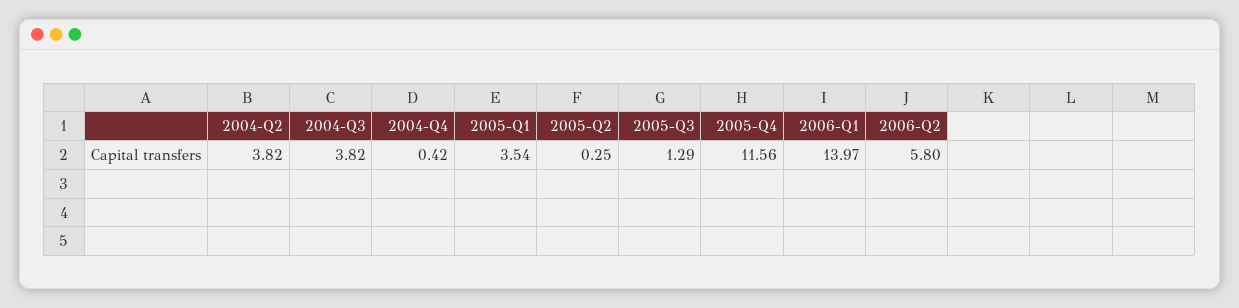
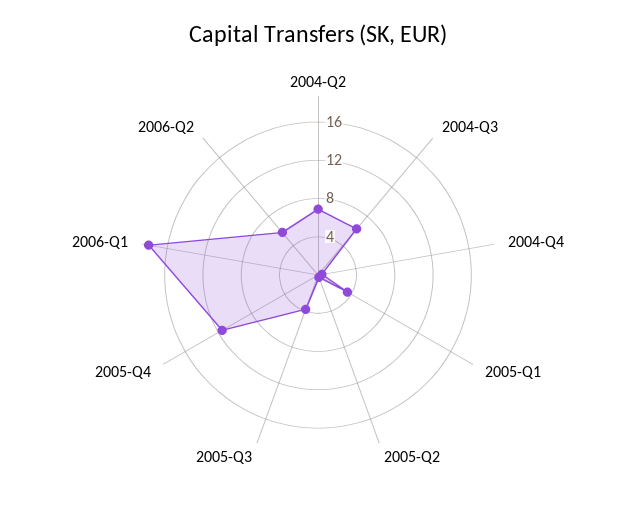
  {
-   "2004-Q2": 3.82,
+   "2004-Q2": 7,
-   "2004-Q3": 3.82,
+   "2004-Q3": 6,
    "2004-Q4": 0.42,
    "2005-Q1": 3.54,
    "2005-Q2": 0.25,
-   "2005-Q3": 1.29,
+   "2005-Q3": 4,
    "2005-Q4": 11.56,
-   "2006-Q1": 13.97,
+   "2006-Q1": 18,
    "2006-Q2": 5.8
  }

